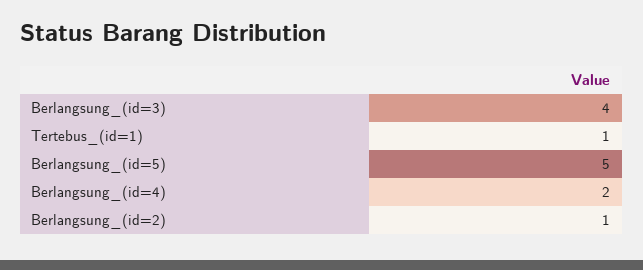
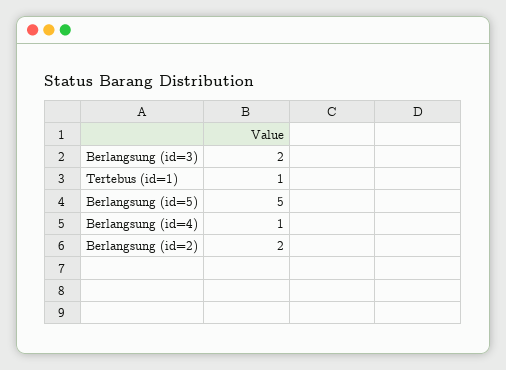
  {
-   "Berlangsung_(id=3)": 4,
+   "Berlangsung_(id=3)": 2,
    "Tertebus_(id=1)": 1,
    "Berlangsung_(id=5)": 5,
-   "Berlangsung_(id=4)": 2,
+   "Berlangsung_(id=4)": 1,
-   "Berlangsung_(id=2)": 1
+   "Berlangsung_(id=2)": 2
  }

